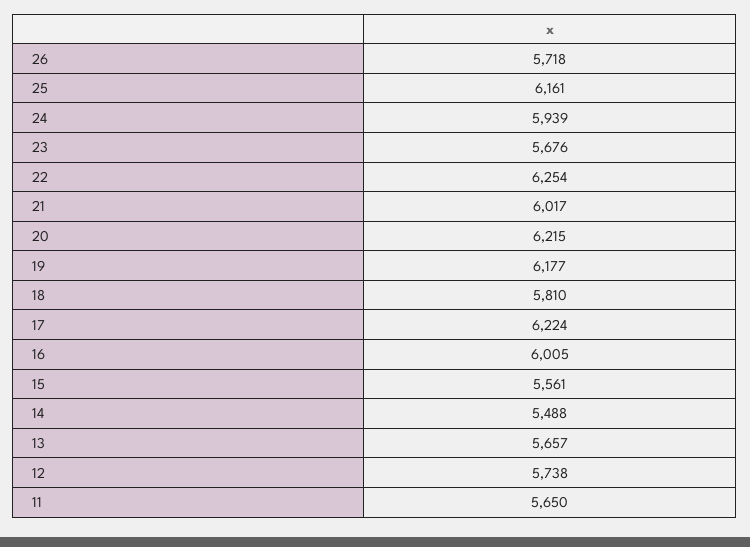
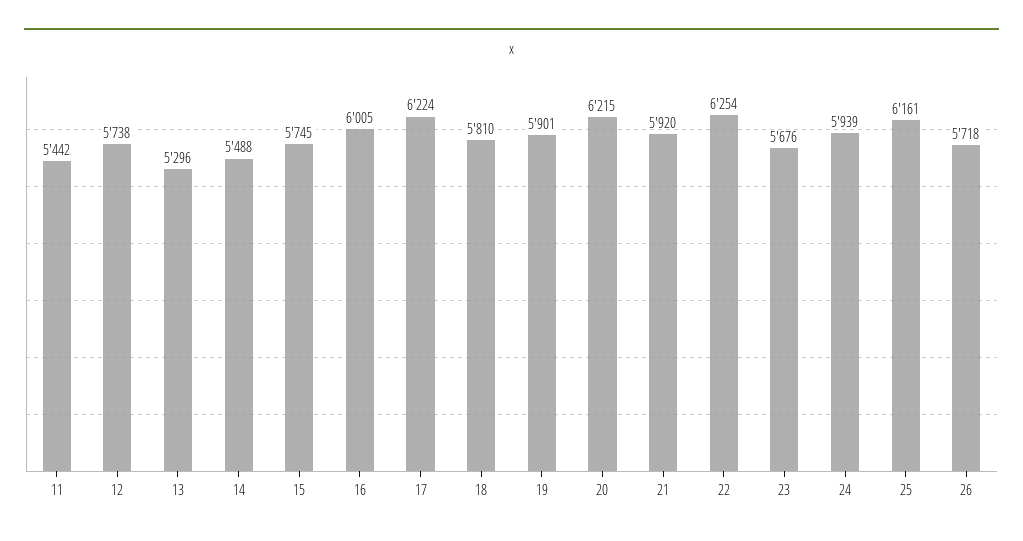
  {
    "26": 5718,
    "25": 6161,
    "24": 5939,
    "23": 5676,
    "22": 6254,
-   "21": 6017,
+   "21": 5920,
    "20": 6215,
-   "19": 6177,
+   "19": 5901,
    "18": 5810,
    "17": 6224,
    "16": 6005,
-   "15": 5561,
+   "15": 5745,
    "14": 5488,
-   "13": 5657,
+   "13": 5296,
    "12": 5738,
-   "11": 5650
+   "11": 5442
  }

